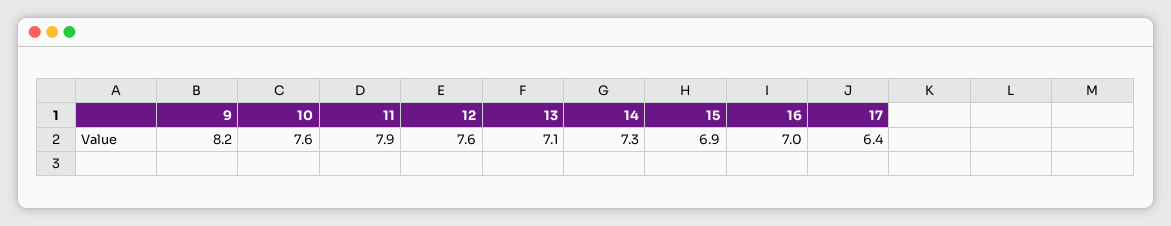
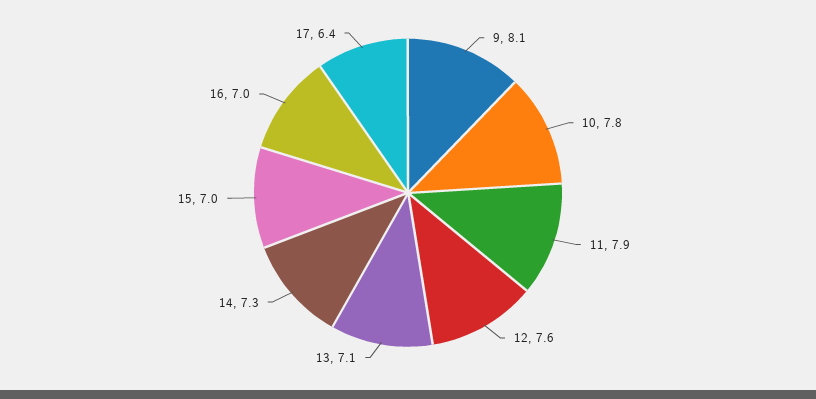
  {
-   "9": 8.2,
+   "9": 8.1,
-   "10": 7.6,
+   "10": 7.8,
    "11": 7.9,
    "12": 7.6,
    "13": 7.1,
    "14": 7.3,
-   "15": 6.9,
+   "15": 7,
    "16": 7,
    "17": 6.4
  }

